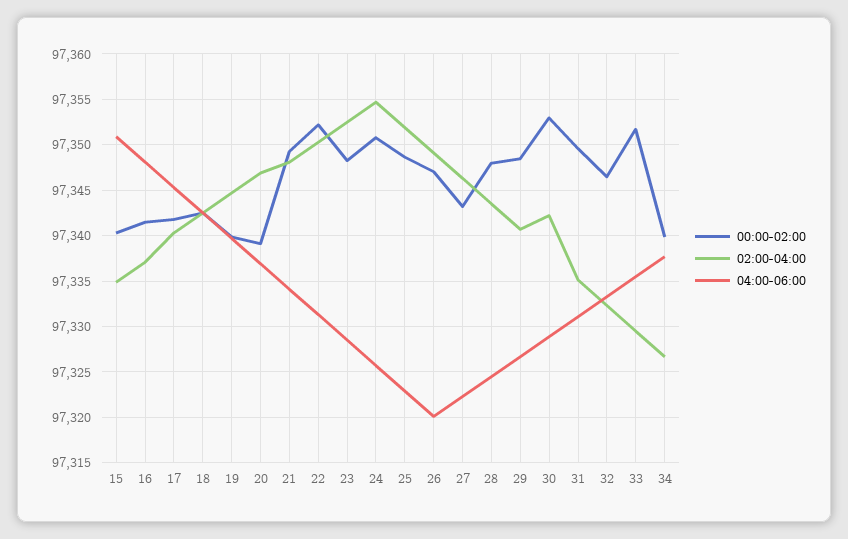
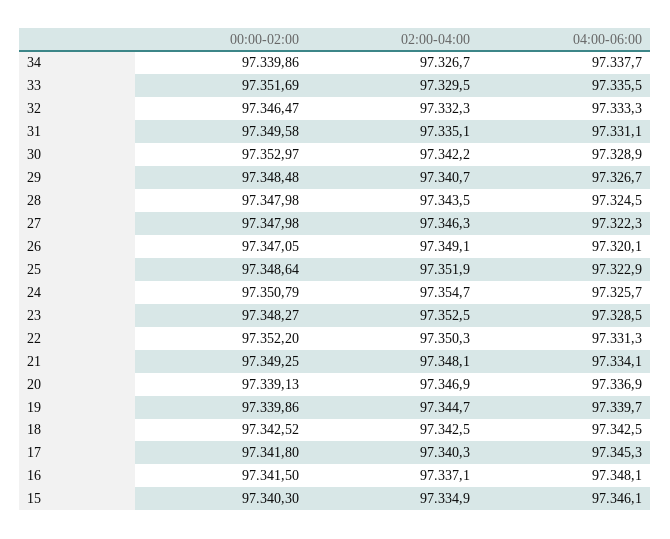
  {
    "00:00-02:00": {
      "15": 97340.3,
      "16": 97341.5,
      "17": 97341.8,
      "18": 97342.52,
      "19": 97339.86,
      "20": 97339.13,
      "21": 97349.25,
      "22": 97352.2,
      "23": 97348.27,
      "24": 97350.79,
      "25": 97348.64,
      "26": 97347.05,
-     "27": 97343,
+     "27": 97347.98,
      "28": 97347.98,
      "29": 97348.48,
      "30": 97352.97,
      "31": 97349.58,
      "32": 97346.47,
      "33": 97351.69,
      "34": 97339.86
    },
    "02:00-04:00": {
      "15": 97334.9,
      "16": 97337.1,
      "17": 97340.3,
      "18": 97342.5,
      "19": 97344.7,
      "20": 97346.9,
      "21": 97348.1,
      "22": 97350.3,
      "23": 97352.5,
      "24": 97354.7,
      "25": 97351.9,
      "26": 97349.1,
      "27": 97346.3,
      "28": 97343.5,
      "29": 97340.7,
      "30": 97342.2,
      "31": 97335.1,
      "32": 97332.3,
      "33": 97329.5,
      "34": 97326.7
    },
    "04:00-06:00": {
-     "15": 97351,
+     "15": 97346.1,
      "16": 97348.1,
      "17": 97345.3,
      "18": 97342.5,
      "19": 97339.7,
      "20": 97336.9,
      "21": 97334.1,
      "22": 97331.3,
      "23": 97328.5,
      "24": 97325.7,
      "25": 97322.9,
      "26": 97320.1,
      "27": 97322.3,
      "28": 97324.5,
      "29": 97326.7,
      "30": 97328.9,
      "31": 97331.1,
      "32": 97333.3,
      "33": 97335.5,
      "34": 97337.7
    }
  }

